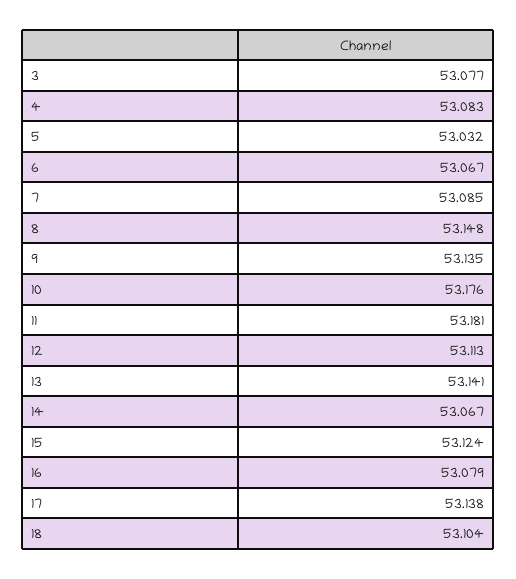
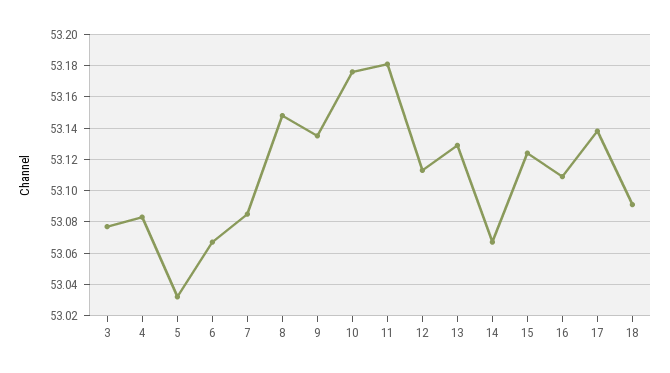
  {
    "3": 53.077,
    "4": 53.083,
    "5": 53.032,
    "6": 53.067,
    "7": 53.085,
    "8": 53.148,
    "9": 53.135,
    "10": 53.176,
    "11": 53.181,
    "12": 53.113,
-   "13": 53.141,
+   "13": 53.13,
    "14": 53.067,
    "15": 53.124,
-   "16": 53.079,
+   "16": 53.11,
    "17": 53.138,
-   "18": 53.104
+   "18": 53.09
  }

